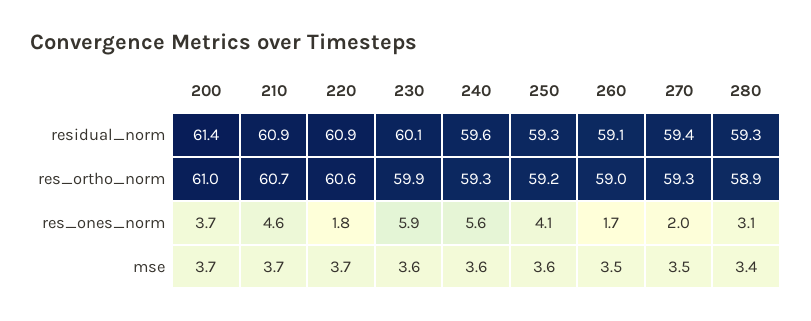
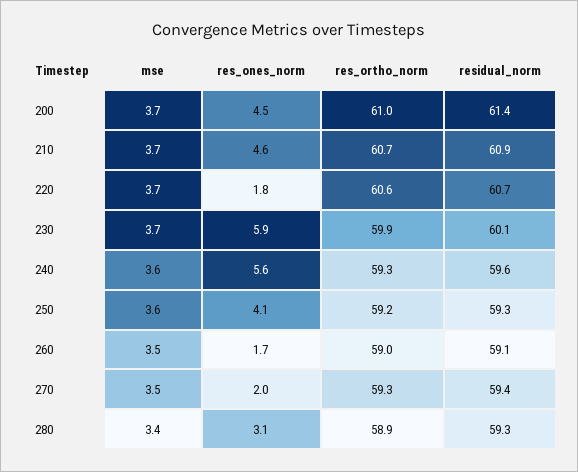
  {
    "200": {
      "residual_norm": 61.4,
      "res_ortho_norm": 61,
-     "res_ones_norm": 3.7,
+     "res_ones_norm": 4.5,
      "mse": 3.7
    },
    "210": {
      "residual_norm": 60.9,
      "res_ortho_norm": 60.7,
      "res_ones_norm": 4.6,
      "mse": 3.7
    },
    "220": {
-     "residual_norm": 60.9,
+     "residual_norm": 60.7,
      "res_ortho_norm": 60.6,
      "res_ones_norm": 1.8,
      "mse": 3.7
    },
    "230": {
      "residual_norm": 60.1,
      "res_ortho_norm": 59.9,
      "res_ones_norm": 5.9,
-     "mse": 3.6
+     "mse": 3.7
    },
    "240": {
      "residual_norm": 59.6,
      "res_ortho_norm": 59.3,
      "res_ones_norm": 5.6,
      "mse": 3.6
    },
    "250": {
      "residual_norm": 59.3,
      "res_ortho_norm": 59.2,
      "res_ones_norm": 4.1,
      "mse": 3.6
    },
    "260": {
      "residual_norm": 59.1,
      "res_ortho_norm": 59,
      "res_ones_norm": 1.7,
      "mse": 3.5
    },
    "270": {
      "residual_norm": 59.4,
      "res_ortho_norm": 59.3,
      "res_ones_norm": 2,
      "mse": 3.5
    },
    "280": {
      "residual_norm": 59.3,
      "res_ortho_norm": 58.9,
      "res_ones_norm": 3.1,
      "mse": 3.4
    }
  }

